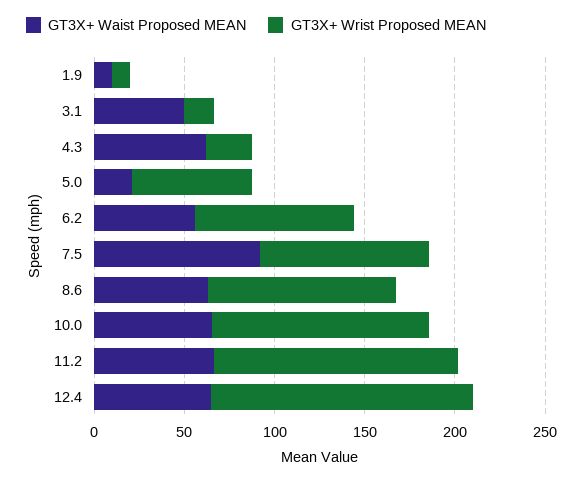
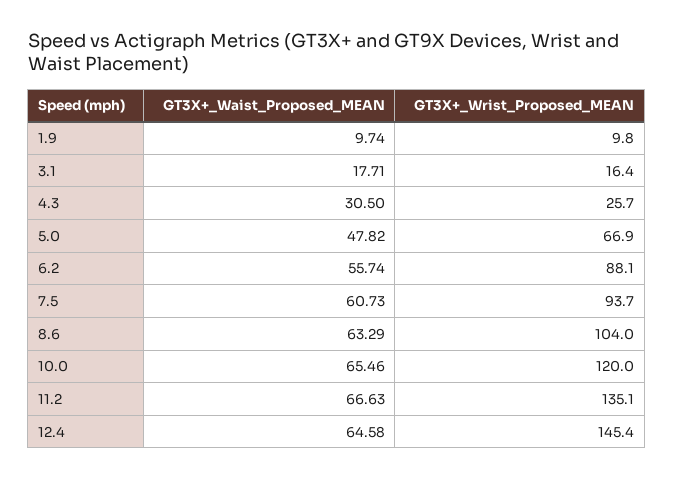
  {
    "GT3X+ Waist Proposed MEAN": {
      "1.9": 9.74,
-     "3.1": 50,
+     "3.1": 17.71,
-     "4.3": 60,
+     "4.3": 30.5,
-     "5.0": 20,
+     "5.0": 47.82,
      "6.2": 55.74,
-     "7.5": 90,
+     "7.5": 60.73,
      "8.6": 63.29,
      "10.0": 65.46,
      "11.2": 66.63,
      "12.4": 64.58
    },
    "GT3X+ Wrist Proposed MEAN": {
      "1.9": 9.8,
      "3.1": 16.4,
      "4.3": 25.7,
      "5.0": 66.9,
      "6.2": 88.1,
      "7.5": 93.7,
      "8.6": 104,
      "10.0": 120,
      "11.2": 135.1,
      "12.4": 145.4
    }
  }

